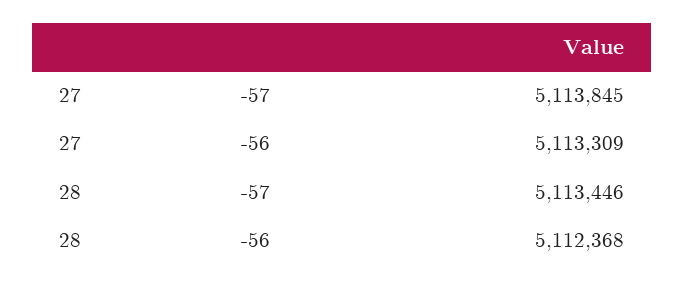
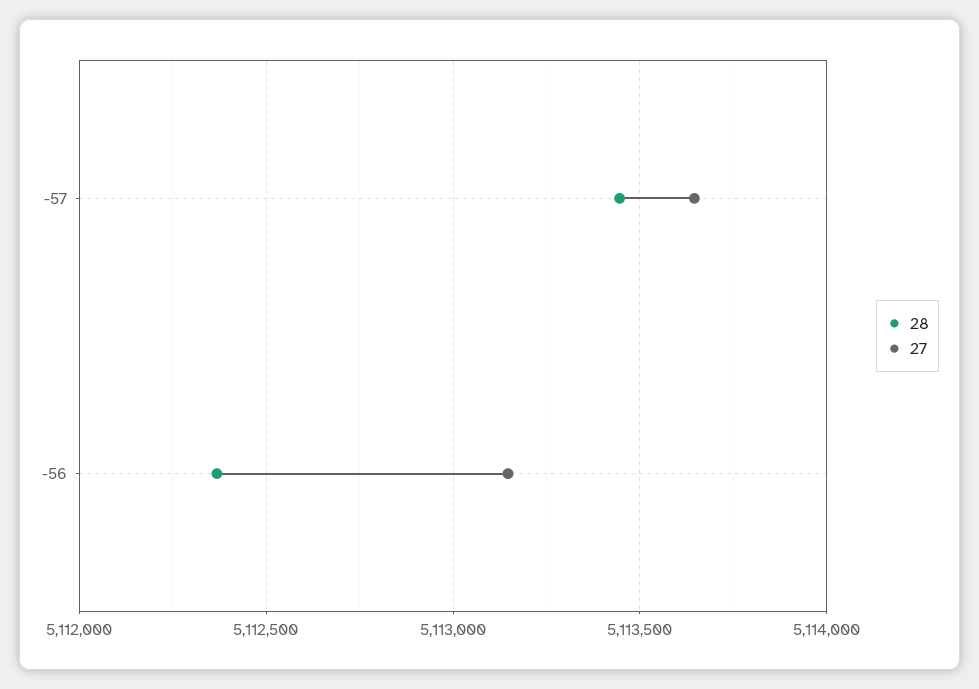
  {
    "27": {
-     "-57": 5113845,
+     "-57": 5113650,
-     "-56": 5113309
+     "-56": 5113150
    },
    "28": {
      "-57": 5113446,
      "-56": 5112368
    }
  }

